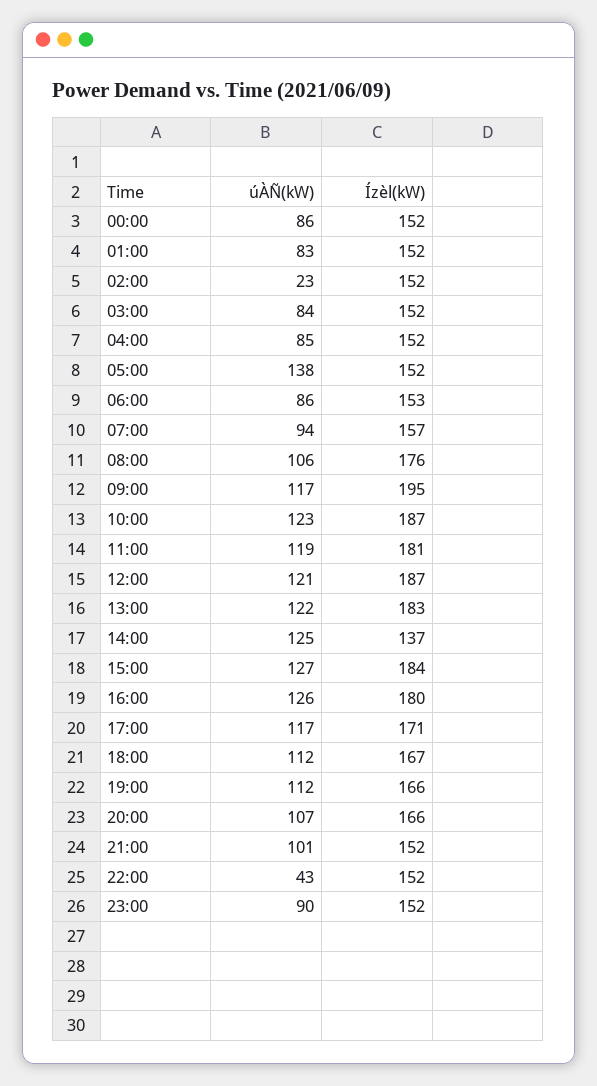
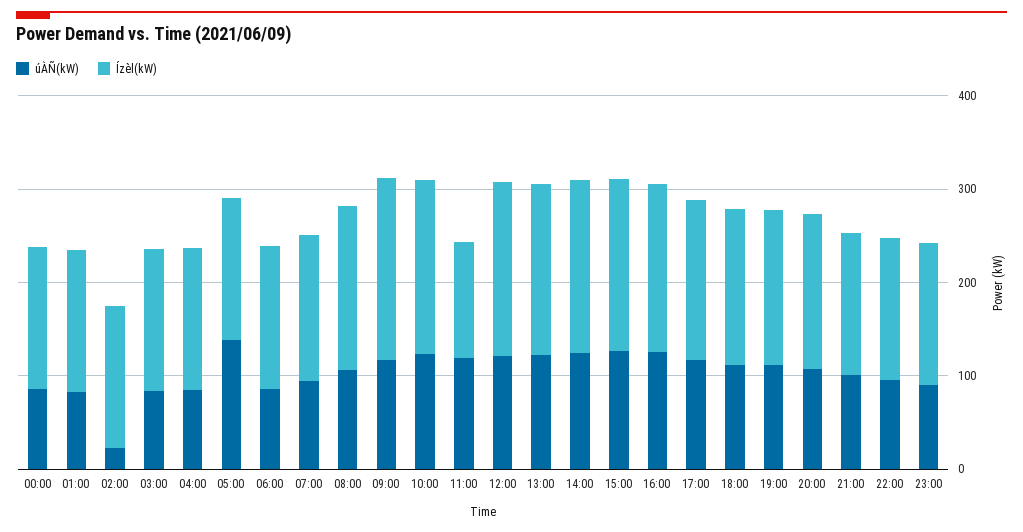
  {
    "úÀÑ(kW)": {
      "00:00": 86,
      "01:00": 83,
      "02:00": 23,
      "03:00": 84,
      "04:00": 85,
      "05:00": 138,
      "06:00": 86,
      "07:00": 94,
      "08:00": 106,
      "09:00": 117,
      "10:00": 123,
      "11:00": 119,
      "12:00": 121,
      "13:00": 122,
      "14:00": 125,
      "15:00": 127,
      "16:00": 126,
      "17:00": 117,
      "18:00": 112,
      "19:00": 112,
      "20:00": 107,
      "21:00": 101,
-     "22:00": 43,
+     "22:00": 100,
      "23:00": 90
    },
    "Ízèl(kW)": {
      "00:00": 152,
      "01:00": 152,
      "02:00": 152,
      "03:00": 152,
      "04:00": 152,
      "05:00": 152,
      "06:00": 153,
      "07:00": 157,
      "08:00": 176,
      "09:00": 195,
      "10:00": 187,
-     "11:00": 181,
+     "11:00": 120,
      "12:00": 187,
      "13:00": 183,
-     "14:00": 137,
+     "14:00": 180,
      "15:00": 184,
      "16:00": 180,
      "17:00": 171,
      "18:00": 167,
      "19:00": 166,
      "20:00": 166,
      "21:00": 152,
      "22:00": 152,
      "23:00": 152
    }
  }

